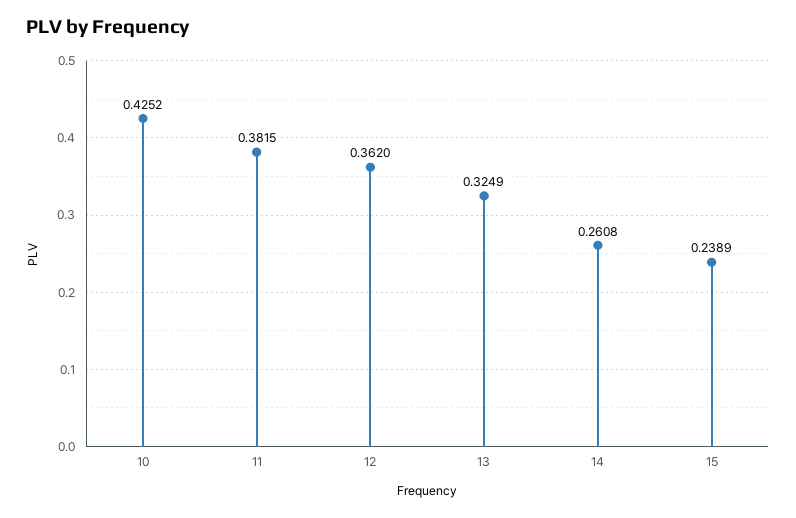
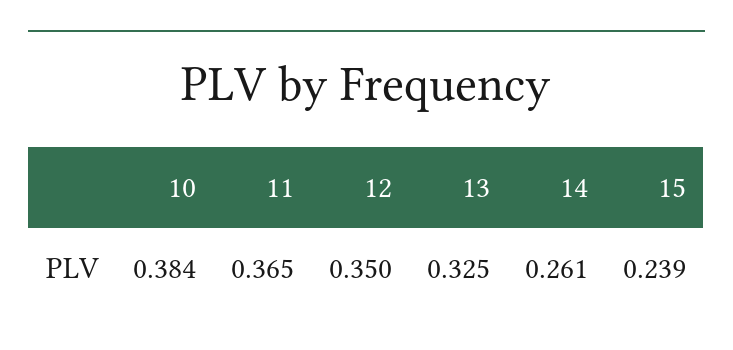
  {
-   "10": 0.4252,
+   "10": 0.384,
-   "11": 0.3815,
+   "11": 0.365,
-   "12": 0.362,
+   "12": 0.35,
    "13": 0.3249,
    "14": 0.2608,
    "15": 0.2389
  }

